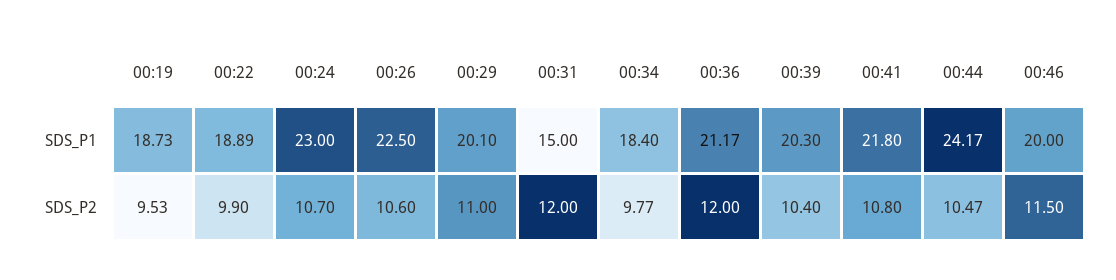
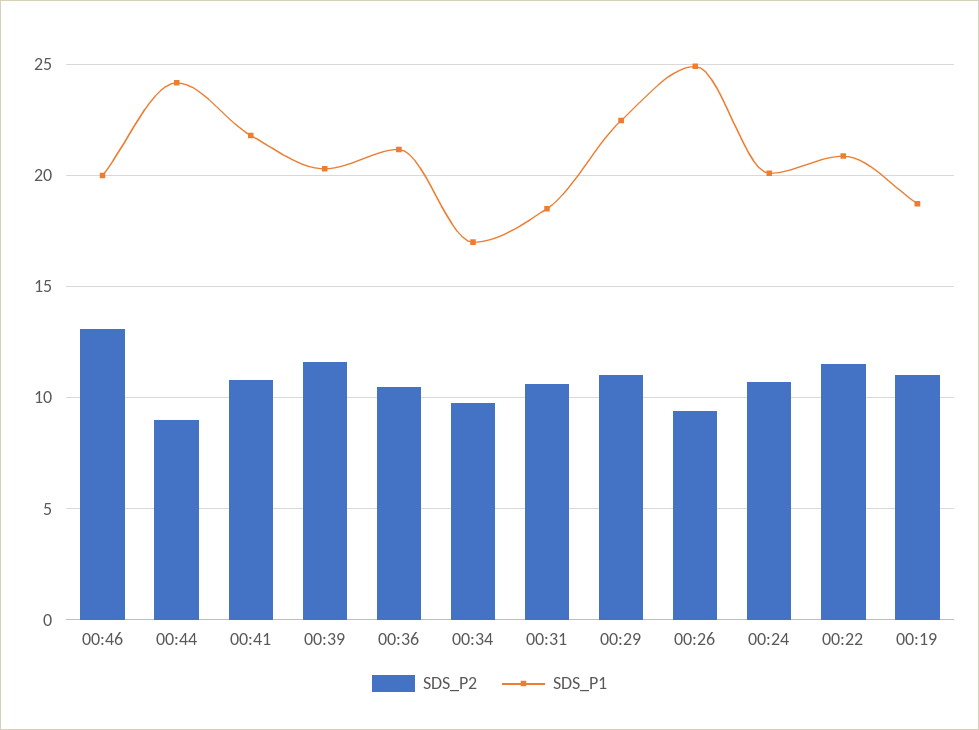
  {
    "SDS_P1": {
      "00:19": 18.73,
-     "00:22": 18.89,
+     "00:22": 21,
-     "00:24": 23,
+     "00:24": 20,
-     "00:26": 22.5,
+     "00:26": 25,
-     "00:29": 20.1,
+     "00:29": 22.5,
-     "00:31": 15,
+     "00:31": 18.5,
-     "00:34": 18.4,
+     "00:34": 17,
      "00:36": 21.17,
      "00:39": 20.3,
      "00:41": 21.8,
      "00:44": 24.17,
      "00:46": 20
    },
    "SDS_P2": {
-     "00:19": 9.53,
+     "00:19": 11,
-     "00:22": 9.9,
+     "00:22": 11.5,
      "00:24": 10.7,
-     "00:26": 10.6,
+     "00:26": 9.5,
      "00:29": 11,
-     "00:31": 12,
+     "00:31": 10.5,
      "00:34": 9.77,
-     "00:36": 12,
+     "00:36": 10.5,
-     "00:39": 10.4,
+     "00:39": 11.5,
      "00:41": 10.8,
-     "00:44": 10.47,
+     "00:44": 9,
-     "00:46": 11.5
+     "00:46": 13
    }
  }

